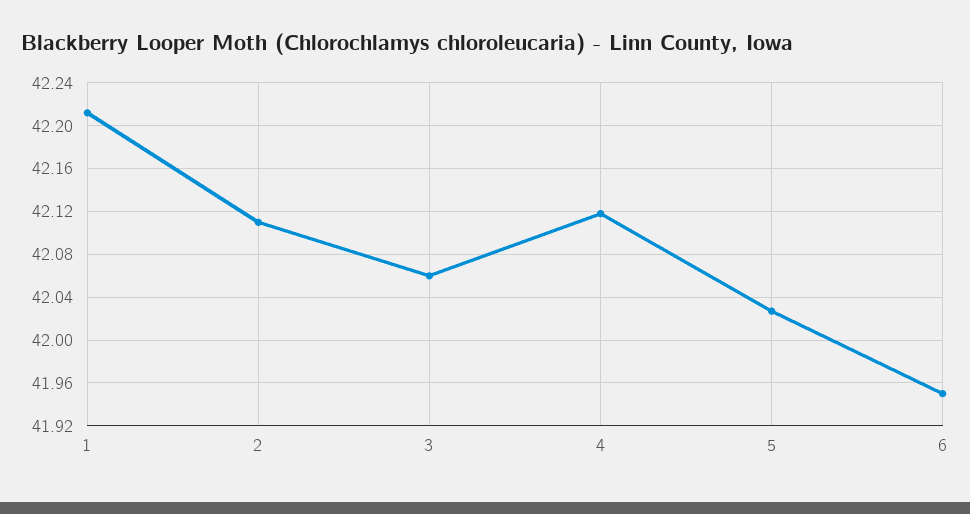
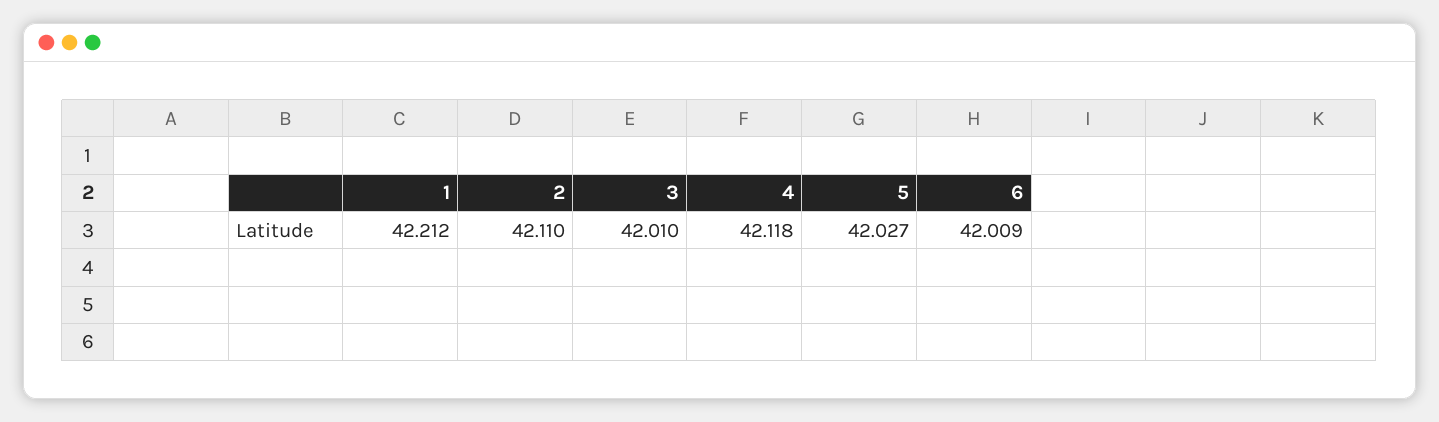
  {
    "1": 42.212,
    "2": 42.11,
-   "3": 42.06,
+   "3": 42.01,
    "4": 42.118,
    "5": 42.027,
-   "6": 41.95
+   "6": 42.009
  }

